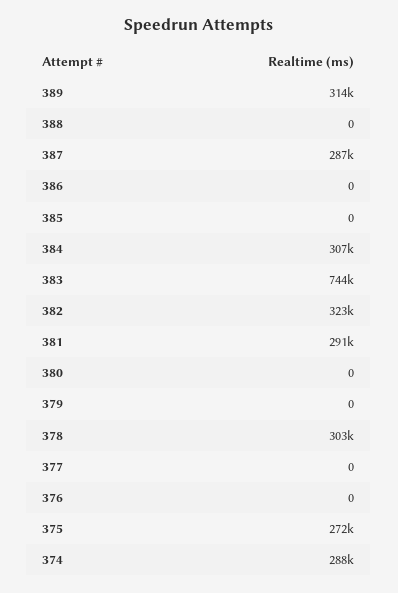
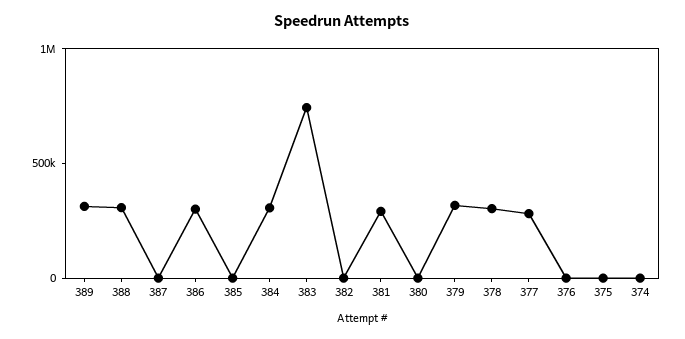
  {
    "389": 314000,
-   "388": 0,
+   "388": 300000,
-   "387": 287000,
+   "387": 0,
-   "386": 0,
+   "386": 300000,
    "385": 0,
    "384": 307000,
    "383": 744000,
-   "382": 323000,
+   "382": 0,
    "381": 291000,
    "380": 0,
-   "379": 0,
+   "379": 300000,
    "378": 303000,
-   "377": 0,
+   "377": 300000,
    "376": 0,
-   "375": 272000,
+   "375": 0,
-   "374": 288000
+   "374": 0
  }

